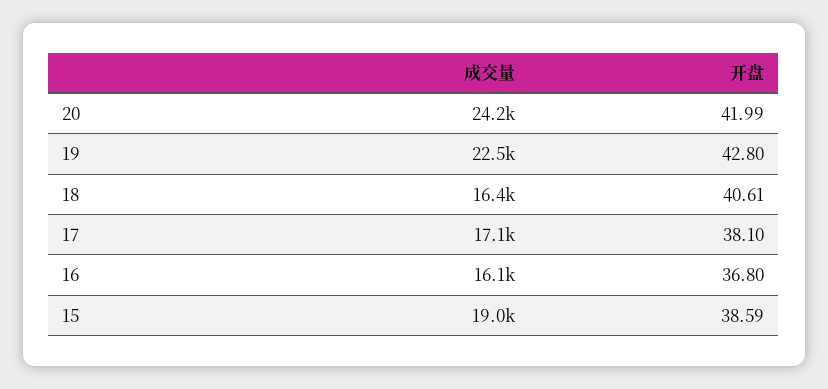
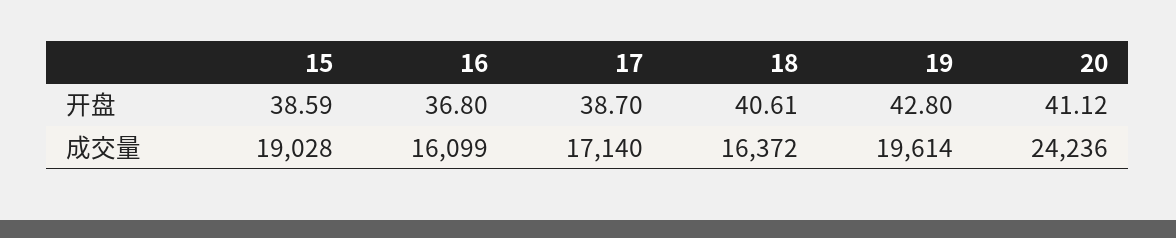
  {
    "成交量": {
      "20": 24236,
-     "19": 22500,
+     "19": 19614,
      "18": 16372,
      "17": 17140,
      "16": 16099,
      "15": 19028
    },
    "开盘": {
-     "20": 41.99,
+     "20": 41.12,
      "19": 42.8,
      "18": 40.61,
-     "17": 38.1,
+     "17": 38.7,
      "16": 36.8,
      "15": 38.59
    }
  }

